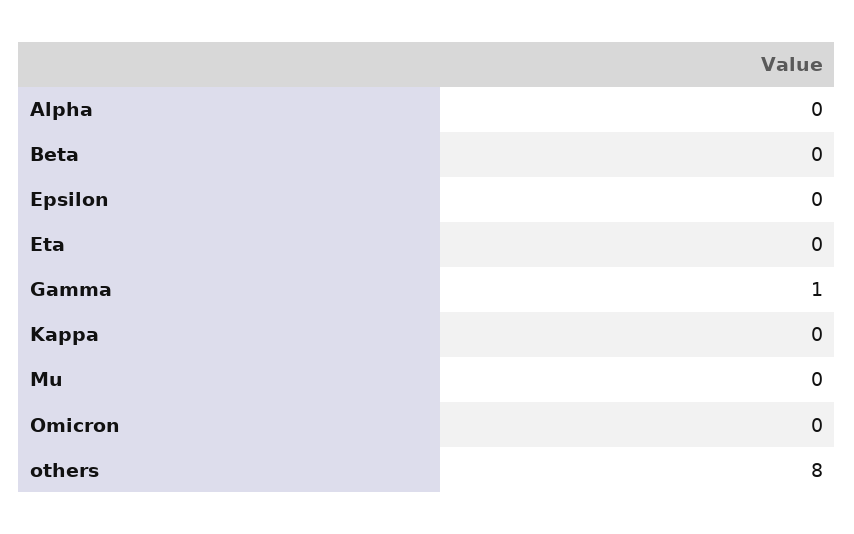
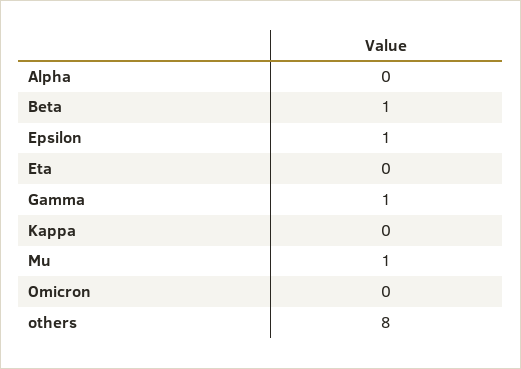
  {
    "Alpha": 0,
-   "Beta": 0,
+   "Beta": 1,
-   "Epsilon": 0,
+   "Epsilon": 1,
    "Eta": 0,
    "Gamma": 1,
    "Kappa": 0,
-   "Mu": 0,
+   "Mu": 1,
    "Omicron": 0,
    "others": 8
  }

